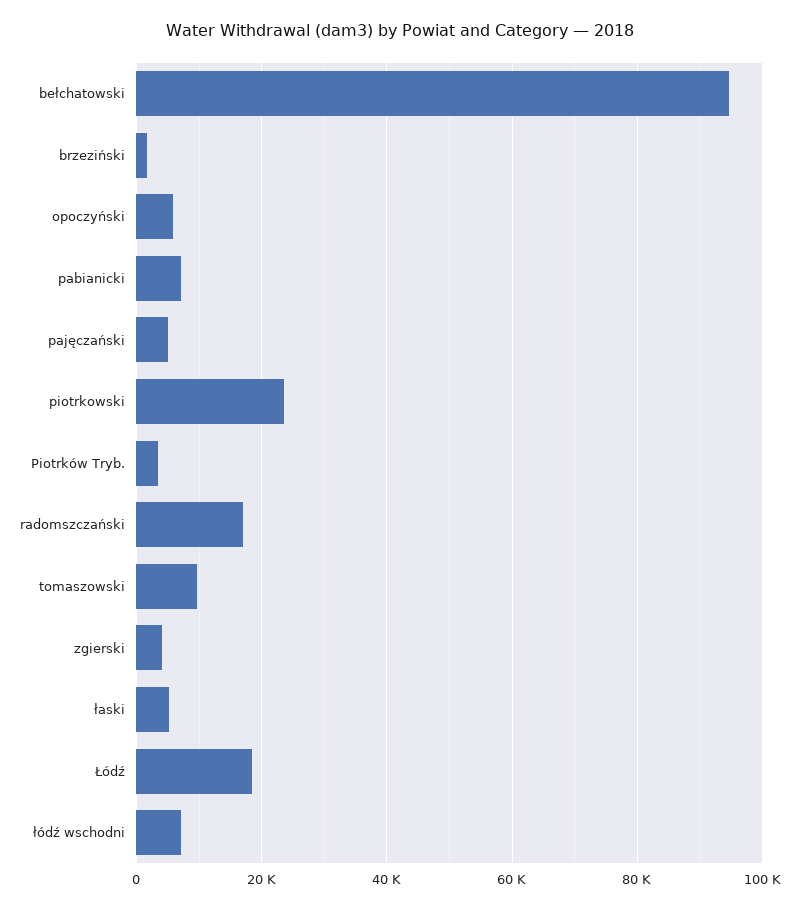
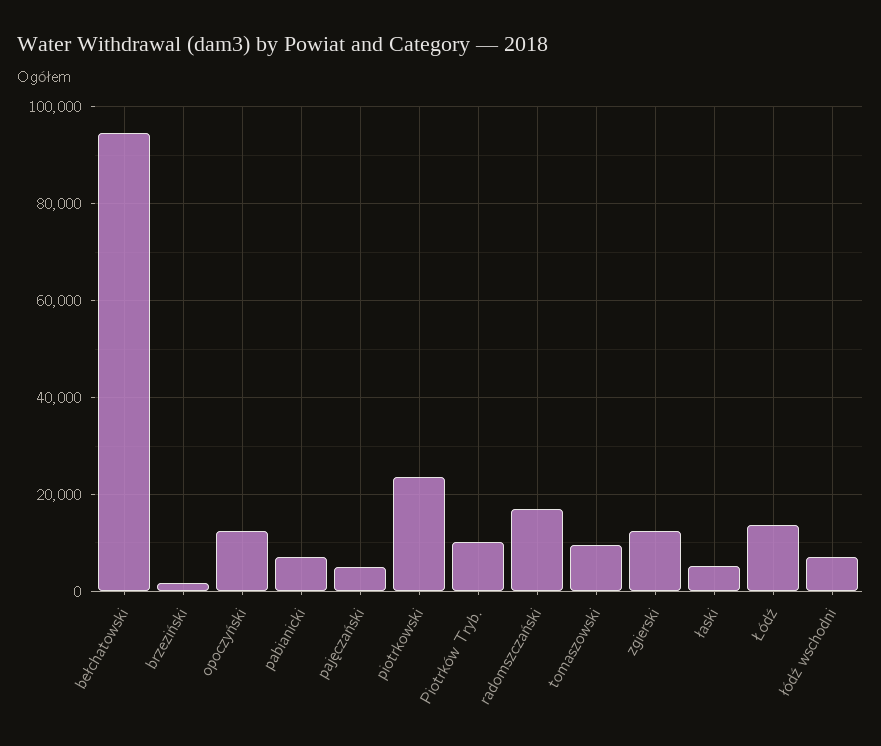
  {
    "bełchatowski": 94000,
    "brzeziński": 2000,
-   "opoczyński": 6000,
+   "opoczyński": 12000,
    "pabianicki": 8000,
    "pajęczański": 6000,
    "piotrkowski": 24000,
-   "Piotrków Tryb.": 4000,
+   "Piotrków Tryb.": 10000,
    "radomszczański": 16000,
    "tomaszowski": 10000,
-   "zgierski": 4000,
+   "zgierski": 12000,
    "łaski": 6000,
-   "Łódź": 18000,
+   "Łódź": 14000,
    "łódź wschodni": 8000
  }

